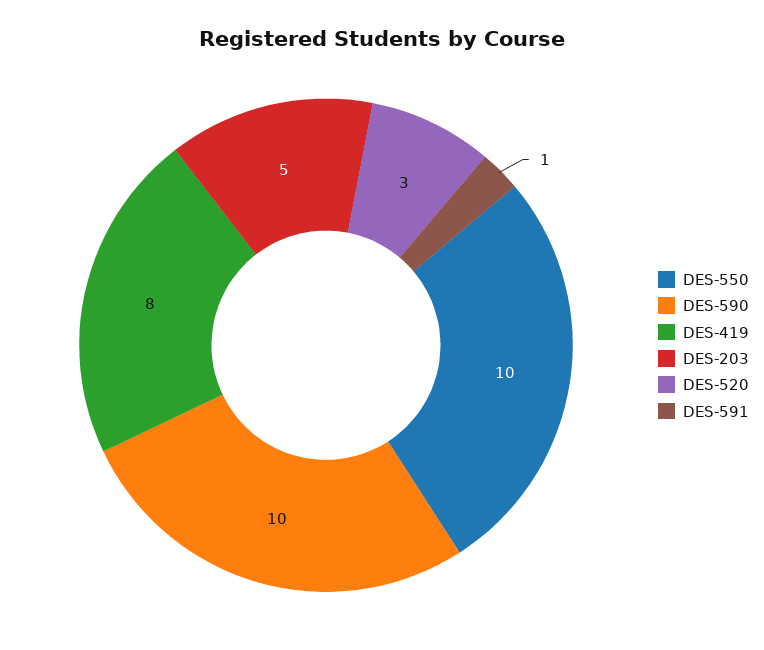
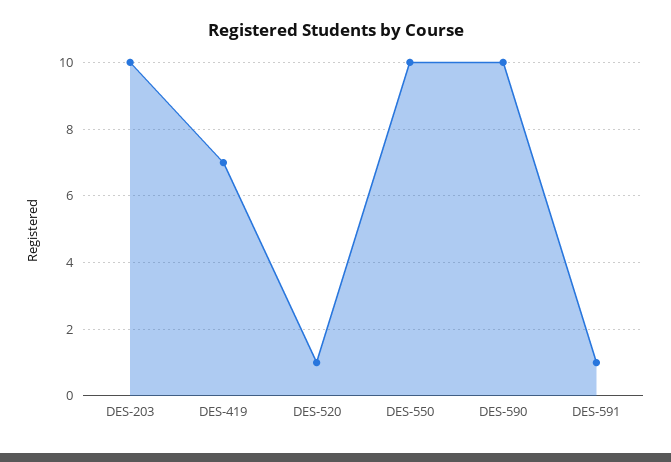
  {
    "DES-550": 10,
    "DES-590": 10,
-   "DES-419": 8,
+   "DES-419": 7,
-   "DES-203": 5,
+   "DES-203": 10,
-   "DES-520": 3,
+   "DES-520": 1,
    "DES-591": 1
  }

